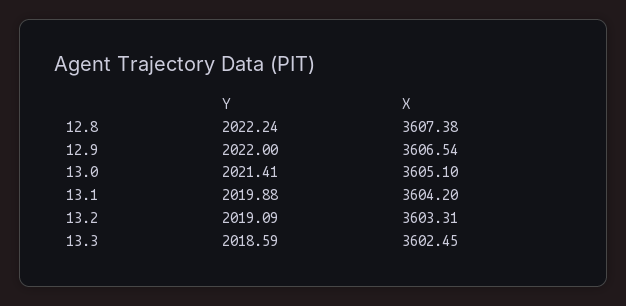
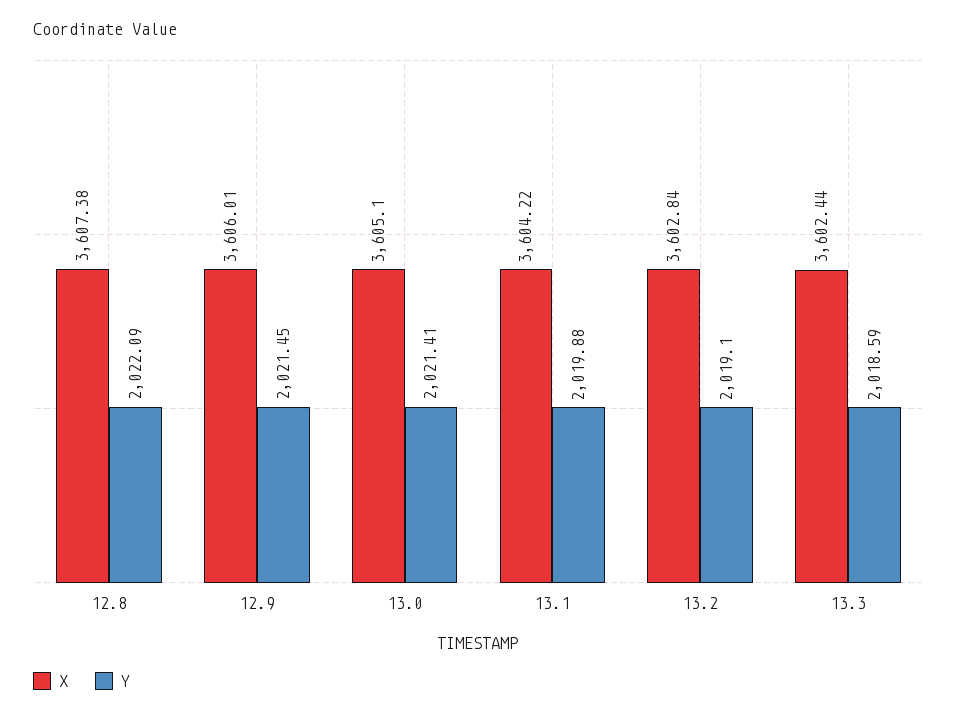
  {
    "Y": {
-     "12.8": 2022.24,
+     "12.8": 2022.09,
-     "12.9": 2022,
+     "12.9": 2021.45,
      "13.0": 2021.41,
      "13.1": 2019.88,
-     "13.2": 2019.09,
+     "13.2": 2019.1,
      "13.3": 2018.59
    },
    "X": {
      "12.8": 3607.38,
-     "12.9": 3606.54,
+     "12.9": 3606.01,
      "13.0": 3605.1,
-     "13.1": 3604.2,
+     "13.1": 3604.22,
-     "13.2": 3603.31,
+     "13.2": 3602.84,
-     "13.3": 3602.45
+     "13.3": 3602.44
    }
  }

